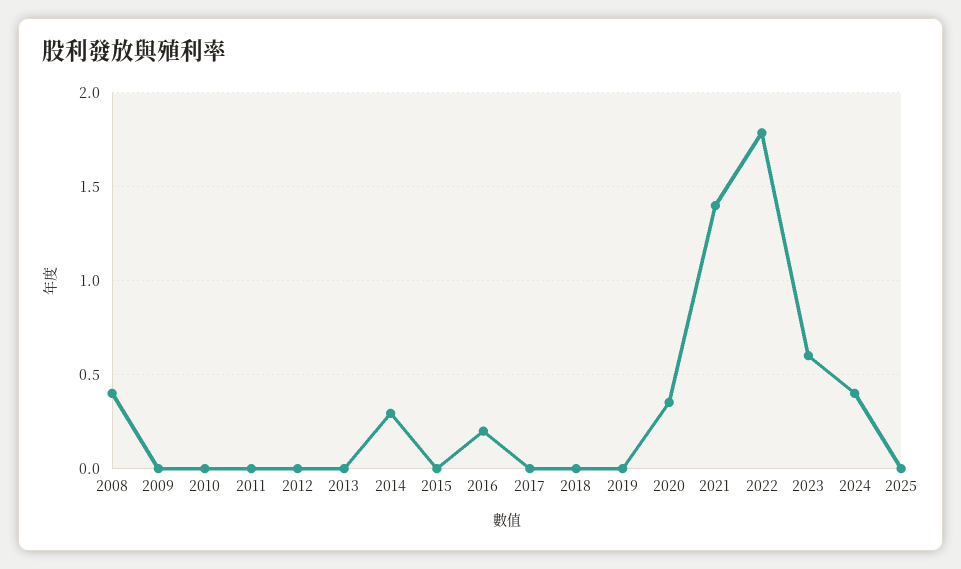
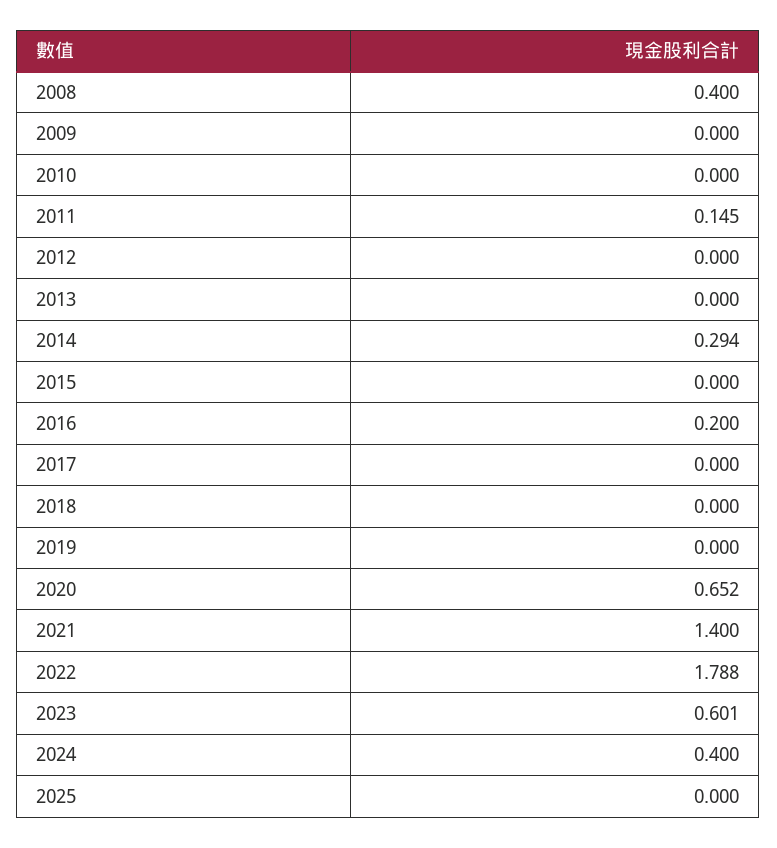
  {
    "2008": 0.4,
    "2009": 0,
    "2010": 0,
-   "2011": 0,
+   "2011": 0.145,
    "2012": 0,
    "2013": 0,
    "2014": 0.294,
    "2015": 0,
    "2016": 0.2,
    "2017": 0,
    "2018": 0,
    "2019": 0,
-   "2020": 0.35,
+   "2020": 0.652,
    "2021": 1.4,
    "2022": 1.788,
    "2023": 0.601,
    "2024": 0.4,
    "2025": 0
  }

